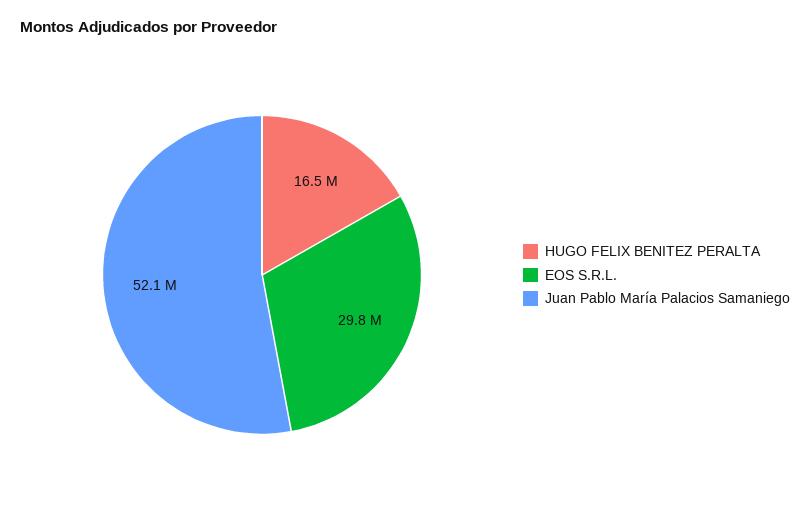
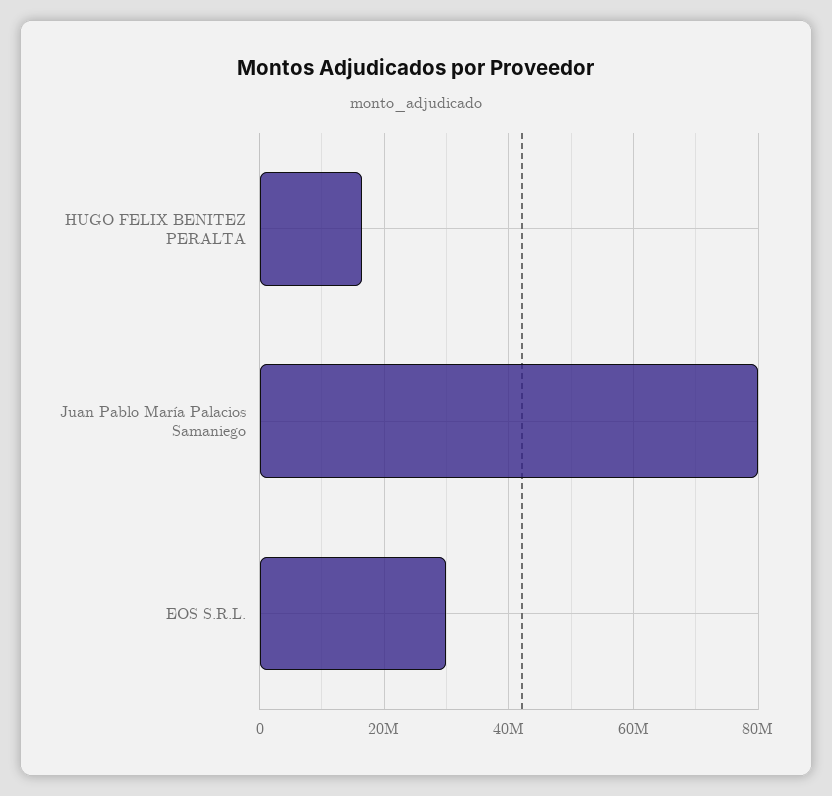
  {
    "HUGO FELIX BENITEZ PERALTA": 16500000,
    "EOS S.R.L.": 29800000,
-   "Juan Pablo María Palacios Samaniego": 52100000
+   "Juan Pablo María Palacios Samaniego": 80000000
  }

